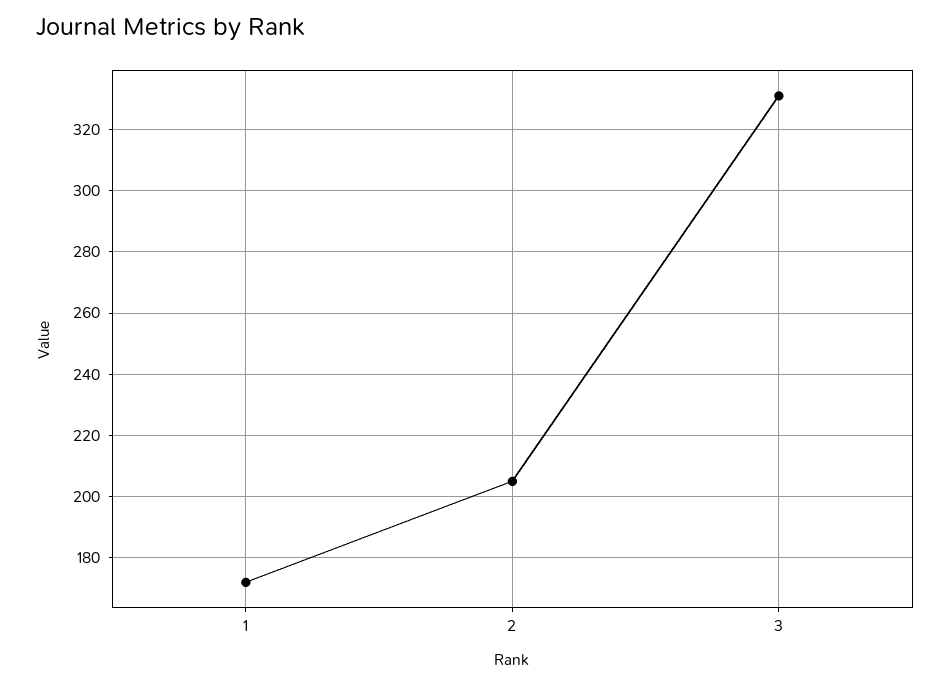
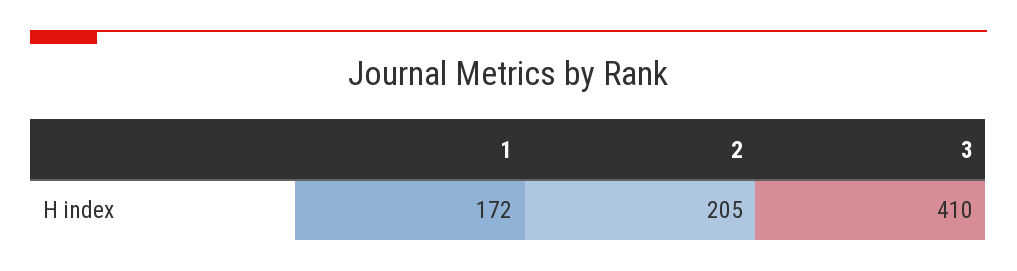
  {
    "1": 172,
    "2": 205,
-   "3": 330
+   "3": 410
  }

